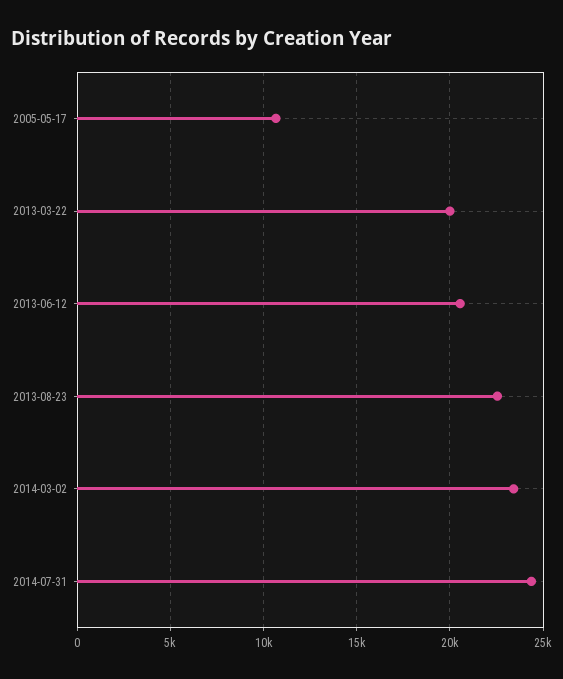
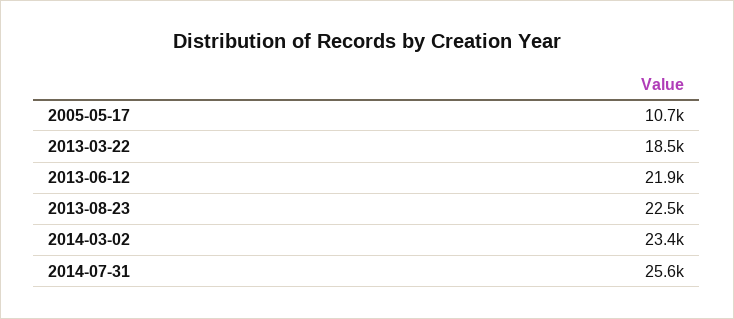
  {
    "2005-05-17": 10700,
-   "2013-03-22": 20000,
+   "2013-03-22": 18500,
-   "2013-06-12": 20500,
+   "2013-06-12": 21900,
    "2013-08-23": 22500,
    "2014-03-02": 23400,
-   "2014-07-31": 24500
+   "2014-07-31": 25600
  }

